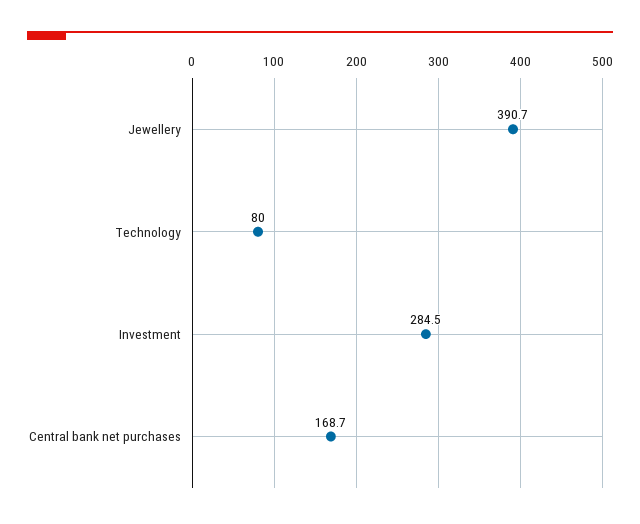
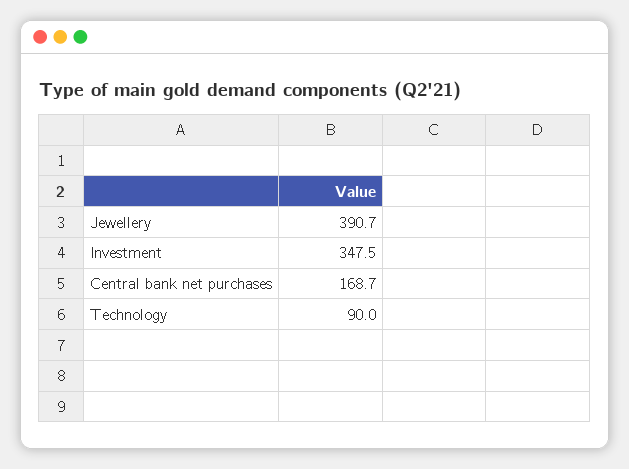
  {
    "Jewellery": 390.7,
-   "Technology": 80,
+   "Technology": 90,
-   "Investment": 284.5,
+   "Investment": 347.5,
    "Central bank net purchases": 168.7
  }

